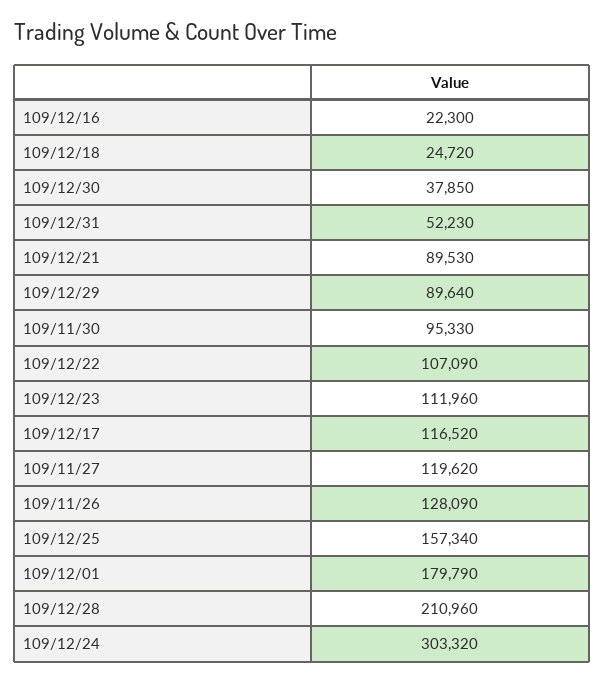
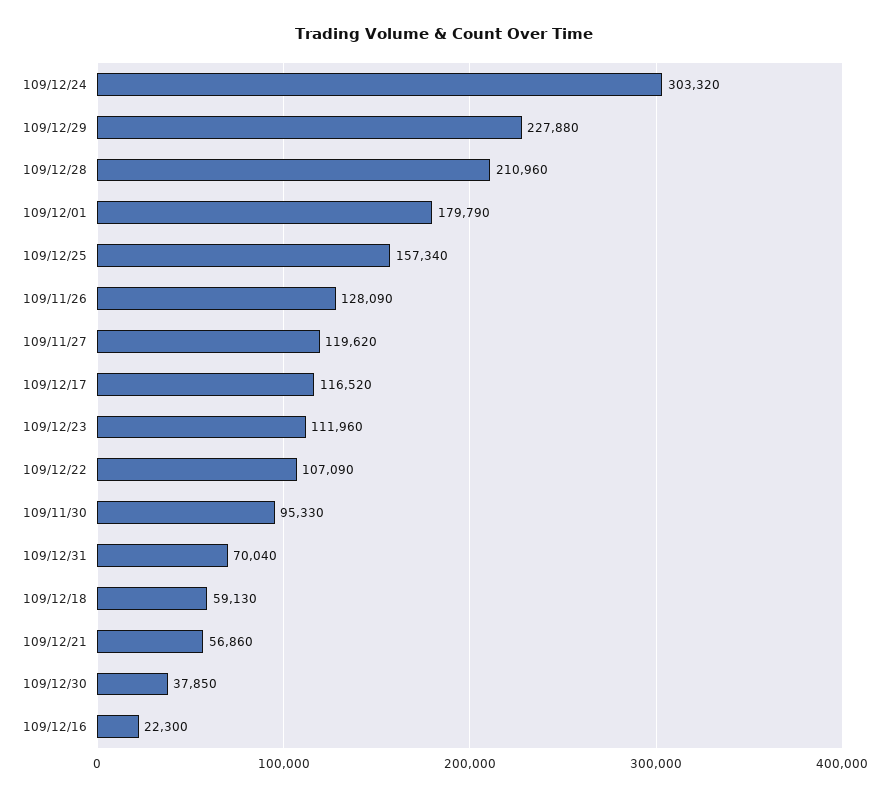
  {
    "109/12/16": 22300,
-   "109/12/18": 24720,
+   "109/12/18": 59130,
    "109/12/30": 37850,
-   "109/12/31": 52230,
+   "109/12/31": 70040,
-   "109/12/21": 89530,
+   "109/12/21": 56860,
-   "109/12/29": 89640,
+   "109/12/29": 227880,
    "109/11/30": 95330,
    "109/12/22": 107090,
    "109/12/23": 111960,
    "109/12/17": 116520,
    "109/11/27": 119620,
    "109/11/26": 128090,
    "109/12/25": 157340,
    "109/12/01": 179790,
    "109/12/28": 210960,
    "109/12/24": 303320
  }

